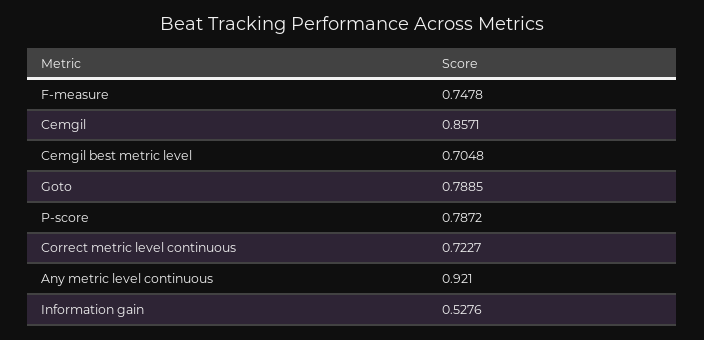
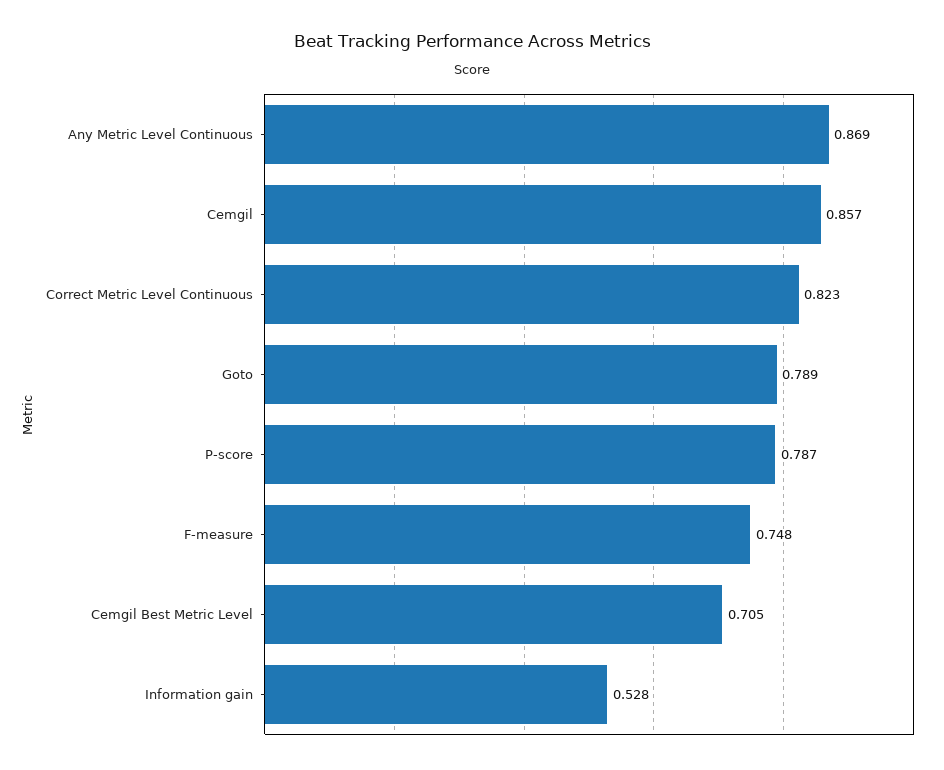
  {
    "F-measure": 0.7478,
    "Cemgil": 0.8571,
    "Cemgil best metric level": 0.7048,
    "Goto": 0.7885,
    "P-score": 0.7872,
-   "Correct metric level continuous": 0.7227,
+   "Correct metric level continuous": 0.823,
-   "Any metric level continuous": 0.921,
+   "Any metric level continuous": 0.869,
    "Information gain": 0.5276
  }

